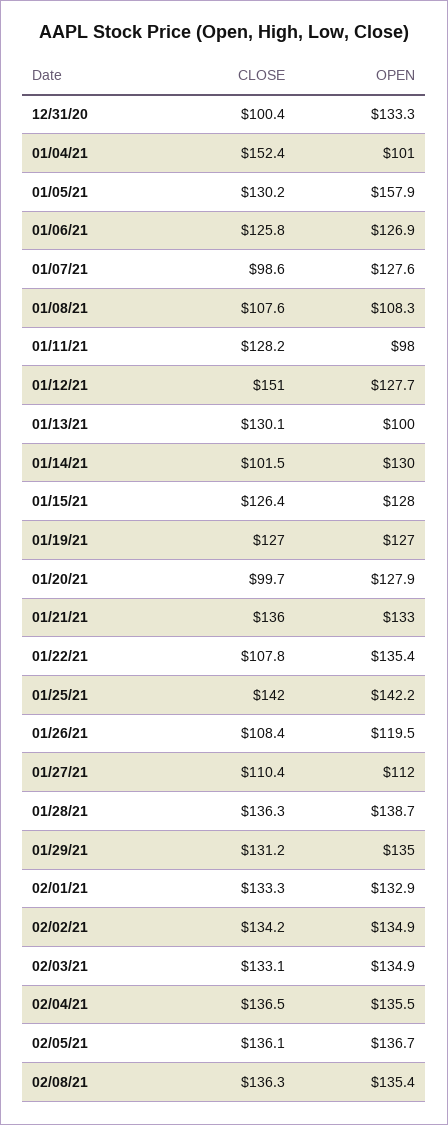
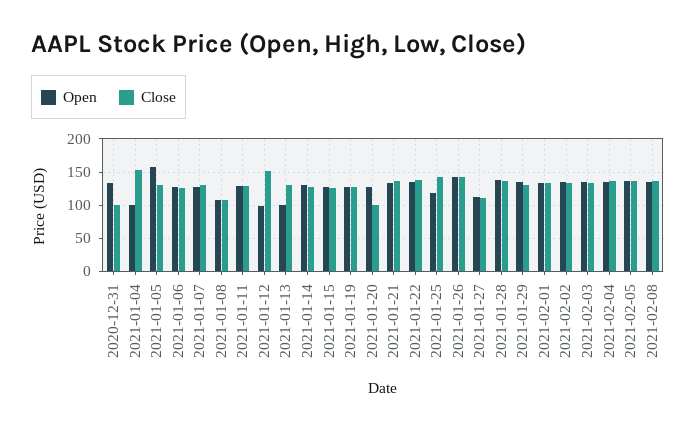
  {
    "CLOSE": {
      "12/31/20": 100.4,
      "01/04/21": 152.4,
      "01/05/21": 130.2,
      "01/06/21": 125.8,
-     "01/07/21": 98.6,
+     "01/07/21": 130,
      "01/08/21": 107.6,
      "01/11/21": 128.2,
      "01/12/21": 151,
      "01/13/21": 130.1,
-     "01/14/21": 101.5,
+     "01/14/21": 130,
      "01/15/21": 126.4,
      "01/19/21": 127,
      "01/20/21": 99.7,
      "01/21/21": 136,
-     "01/22/21": 107.8,
+     "01/22/21": 140,
      "01/25/21": 142,
-     "01/26/21": 108.4,
+     "01/26/21": 140,
      "01/27/21": 110.4,
      "01/28/21": 136.3,
      "01/29/21": 131.2,
      "02/01/21": 133.3,
      "02/02/21": 134.2,
      "02/03/21": 133.1,
      "02/04/21": 136.5,
      "02/05/21": 136.1,
      "02/08/21": 136.3
    },
    "OPEN": {
      "12/31/20": 133.3,
      "01/04/21": 101,
      "01/05/21": 157.9,
      "01/06/21": 126.9,
      "01/07/21": 127.6,
      "01/08/21": 108.3,
-     "01/11/21": 98,
+     "01/11/21": 130,
-     "01/12/21": 127.7,
+     "01/12/21": 100,
      "01/13/21": 100,
      "01/14/21": 130,
      "01/15/21": 128,
      "01/19/21": 127,
      "01/20/21": 127.9,
      "01/21/21": 133,
      "01/22/21": 135.4,
-     "01/25/21": 142.2,
+     "01/25/21": 120,
-     "01/26/21": 119.5,
+     "01/26/21": 140,
      "01/27/21": 112,
      "01/28/21": 138.7,
      "01/29/21": 135,
      "02/01/21": 132.9,
      "02/02/21": 134.9,
      "02/03/21": 134.9,
      "02/04/21": 135.5,
      "02/05/21": 136.7,
      "02/08/21": 135.4
    }
  }

